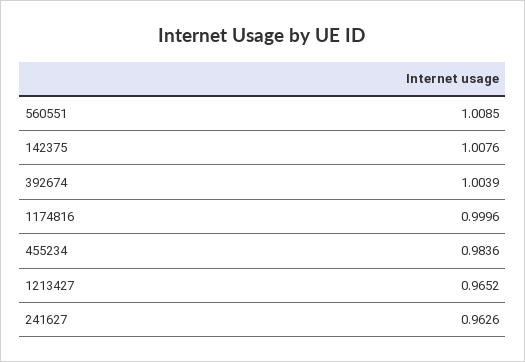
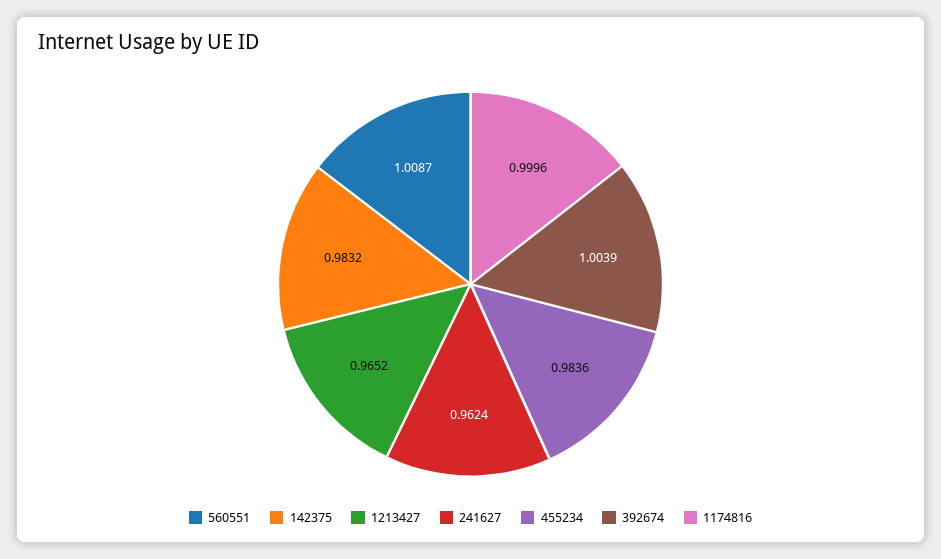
  {
-   "560551": 1.0085,
+   "560551": 1.0087,
-   "142375": 1.0076,
+   "142375": 0.9832,
    "392674": 1.0039,
    "1174816": 0.9996,
    "455234": 0.9836,
    "1213427": 0.9652,
-   "241627": 0.9626
+   "241627": 0.9624
  }

